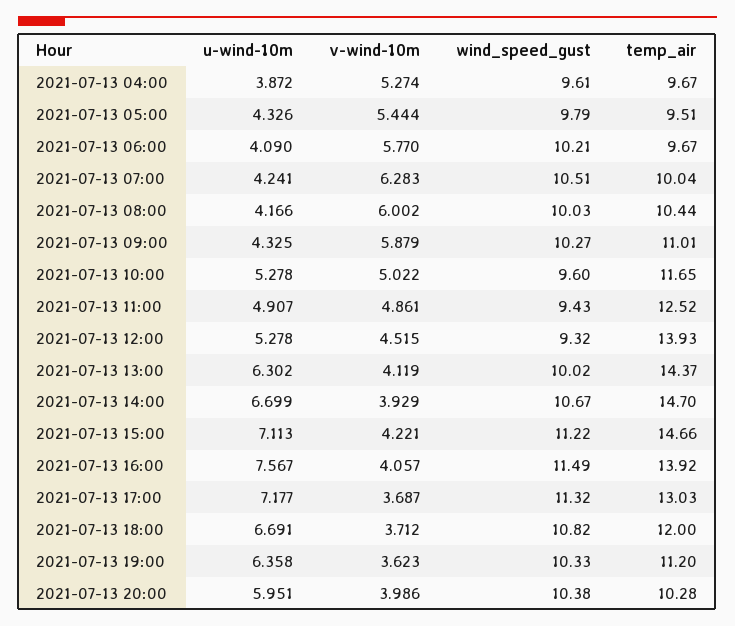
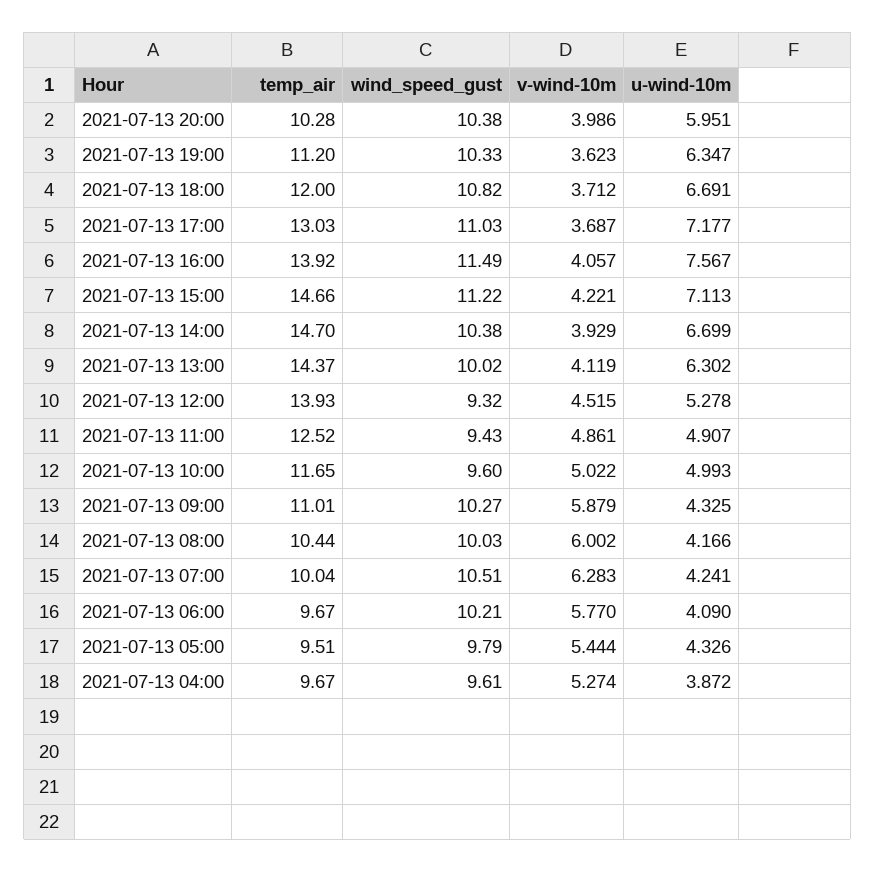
  {
    "u-wind-10m": {
      "2021-07-13 04:00": 3.872,
      "2021-07-13 05:00": 4.326,
      "2021-07-13 06:00": 4.09,
      "2021-07-13 07:00": 4.241,
      "2021-07-13 08:00": 4.166,
      "2021-07-13 09:00": 4.325,
-     "2021-07-13 10:00": 5.278,
+     "2021-07-13 10:00": 4.993,
      "2021-07-13 11:00": 4.907,
      "2021-07-13 12:00": 5.278,
      "2021-07-13 13:00": 6.302,
      "2021-07-13 14:00": 6.699,
      "2021-07-13 15:00": 7.113,
      "2021-07-13 16:00": 7.567,
      "2021-07-13 17:00": 7.177,
      "2021-07-13 18:00": 6.691,
-     "2021-07-13 19:00": 6.358,
+     "2021-07-13 19:00": 6.347,
      "2021-07-13 20:00": 5.951
    },
    "v-wind-10m": {
      "2021-07-13 04:00": 5.274,
      "2021-07-13 05:00": 5.444,
      "2021-07-13 06:00": 5.77,
      "2021-07-13 07:00": 6.283,
      "2021-07-13 08:00": 6.002,
      "2021-07-13 09:00": 5.879,
      "2021-07-13 10:00": 5.022,
      "2021-07-13 11:00": 4.861,
      "2021-07-13 12:00": 4.515,
      "2021-07-13 13:00": 4.119,
      "2021-07-13 14:00": 3.929,
      "2021-07-13 15:00": 4.221,
      "2021-07-13 16:00": 4.057,
      "2021-07-13 17:00": 3.687,
      "2021-07-13 18:00": 3.712,
      "2021-07-13 19:00": 3.623,
      "2021-07-13 20:00": 3.986
    },
    "wind_speed_gust": {
      "2021-07-13 04:00": 9.61,
      "2021-07-13 05:00": 9.79,
      "2021-07-13 06:00": 10.21,
      "2021-07-13 07:00": 10.51,
      "2021-07-13 08:00": 10.03,
      "2021-07-13 09:00": 10.27,
      "2021-07-13 10:00": 9.6,
      "2021-07-13 11:00": 9.43,
      "2021-07-13 12:00": 9.32,
      "2021-07-13 13:00": 10.02,
-     "2021-07-13 14:00": 10.67,
+     "2021-07-13 14:00": 10.38,
      "2021-07-13 15:00": 11.22,
      "2021-07-13 16:00": 11.49,
-     "2021-07-13 17:00": 11.32,
+     "2021-07-13 17:00": 11.03,
      "2021-07-13 18:00": 10.82,
      "2021-07-13 19:00": 10.33,
      "2021-07-13 20:00": 10.38
    },
    "temp_air": {
      "2021-07-13 04:00": 9.67,
      "2021-07-13 05:00": 9.51,
      "2021-07-13 06:00": 9.67,
      "2021-07-13 07:00": 10.04,
      "2021-07-13 08:00": 10.44,
      "2021-07-13 09:00": 11.01,
      "2021-07-13 10:00": 11.65,
      "2021-07-13 11:00": 12.52,
      "2021-07-13 12:00": 13.93,
      "2021-07-13 13:00": 14.37,
      "2021-07-13 14:00": 14.7,
      "2021-07-13 15:00": 14.66,
      "2021-07-13 16:00": 13.92,
      "2021-07-13 17:00": 13.03,
      "2021-07-13 18:00": 12,
      "2021-07-13 19:00": 11.2,
      "2021-07-13 20:00": 10.28
    }
  }

